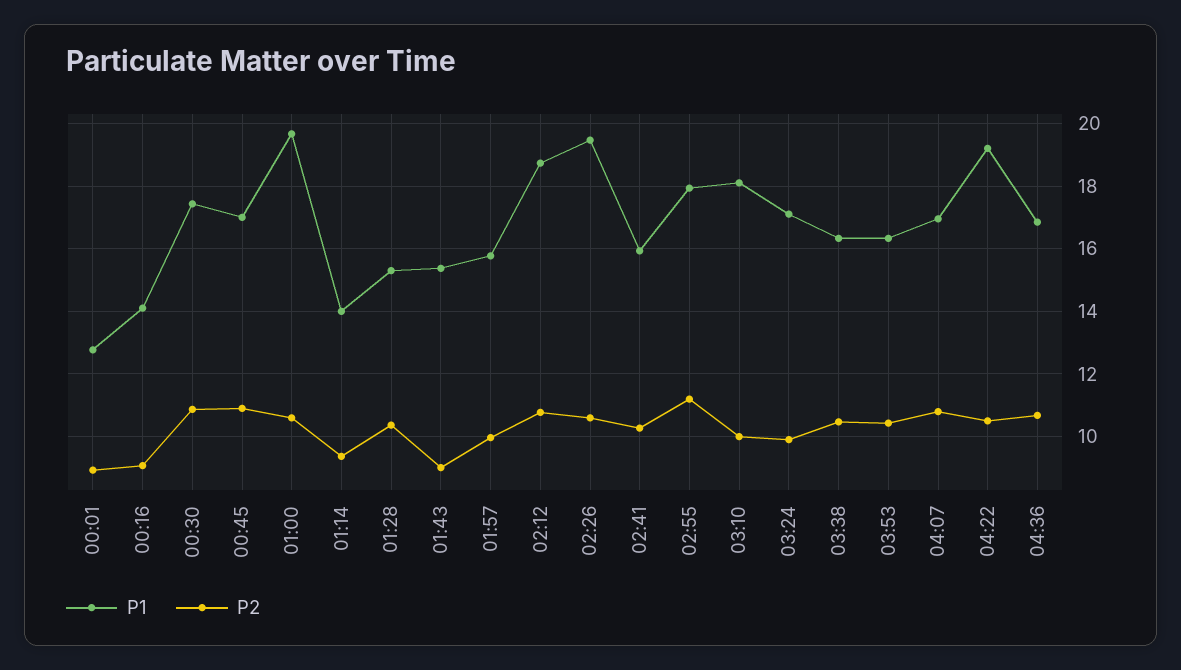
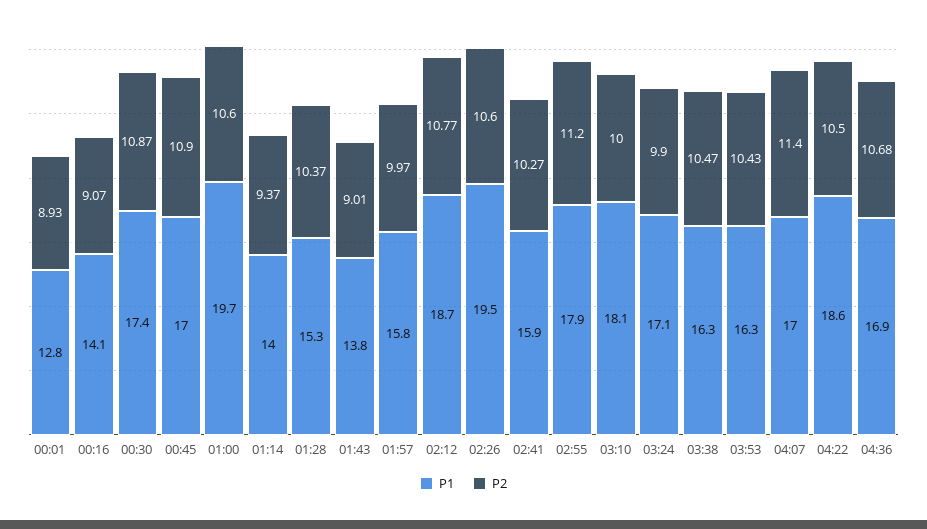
  {
    "P1": {
      "00:01": 12.8,
      "00:16": 14.1,
      "00:30": 17.4,
      "00:45": 17,
      "01:00": 19.7,
      "01:14": 14,
      "01:28": 15.3,
-     "01:43": 15.4,
+     "01:43": 13.8,
      "01:57": 15.8,
      "02:12": 18.7,
      "02:26": 19.5,
      "02:41": 15.9,
      "02:55": 17.9,
      "03:10": 18.1,
      "03:24": 17.1,
      "03:38": 16.3,
      "03:53": 16.3,
      "04:07": 17,
-     "04:22": 19.2,
+     "04:22": 18.6,
      "04:36": 16.9
    },
    "P2": {
      "00:01": 8.93,
      "00:16": 9.07,
      "00:30": 10.87,
      "00:45": 10.9,
      "01:00": 10.6,
      "01:14": 9.37,
      "01:28": 10.37,
      "01:43": 9.01,
      "01:57": 9.97,
      "02:12": 10.77,
      "02:26": 10.6,
      "02:41": 10.27,
      "02:55": 11.2,
      "03:10": 10,
      "03:24": 9.9,
      "03:38": 10.47,
      "03:53": 10.43,
-     "04:07": 10.8,
+     "04:07": 11.4,
      "04:22": 10.5,
      "04:36": 10.68
    }
  }

